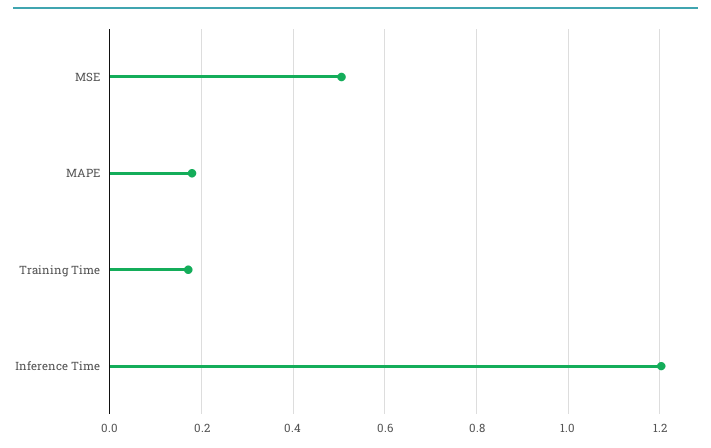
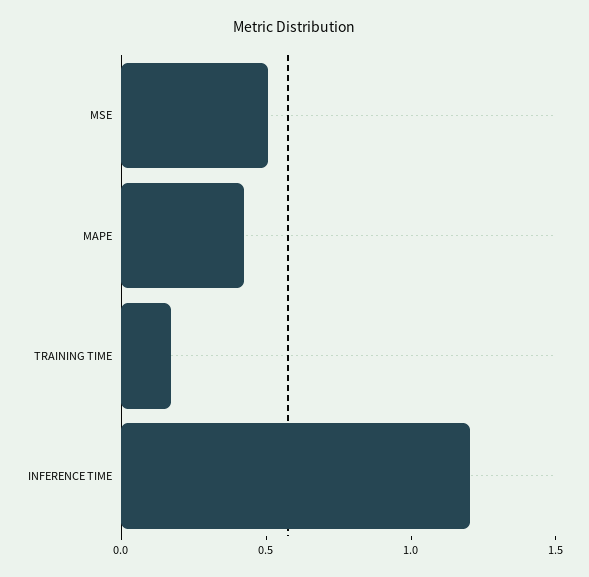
  {
    "MSE": 0.5,
-   "MAPE": 0.18,
+   "MAPE": 0.4,
    "Training Time": 0.18,
    "Inference Time": 1.2
  }

